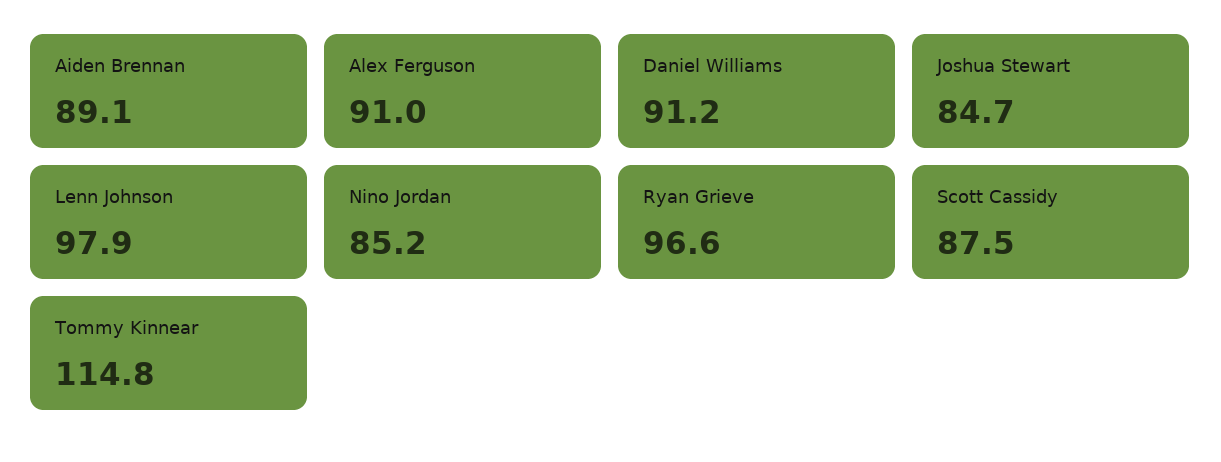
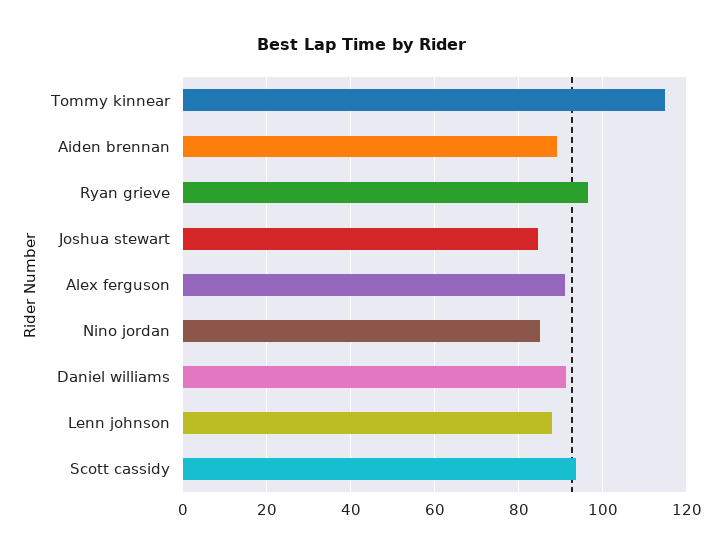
  {
    "Aiden Brennan": 89.1,
    "Alex Ferguson": 91,
    "Daniel Williams": 91.2,
    "Joshua Stewart": 84.7,
-   "Lenn Johnson": 97.9,
+   "Lenn Johnson": 88,
    "Nino Jordan": 85.2,
    "Ryan Grieve": 96.6,
-   "Scott Cassidy": 87.5,
+   "Scott Cassidy": 94,
    "Tommy Kinnear": 114.8
  }

